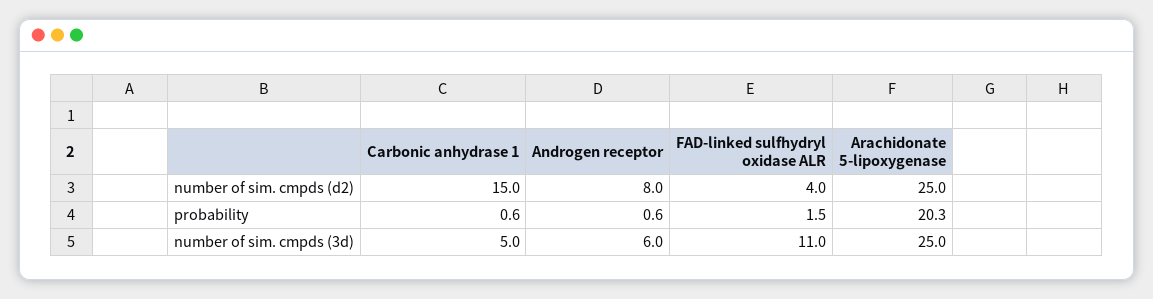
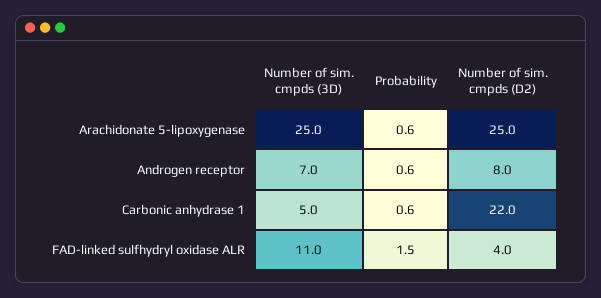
  {
    "Carbonic anhydrase 1": {
-     "number of sim. cmpds (d2)": 15,
+     "number of sim. cmpds (d2)": 22,
      "probability": 0.6,
      "number of sim. cmpds (3d)": 5
    },
    "Androgen receptor": {
      "number of sim. cmpds (d2)": 8,
      "probability": 0.6,
-     "number of sim. cmpds (3d)": 6
+     "number of sim. cmpds (3d)": 7
    },
    "FAD-linked sulfhydryl oxidase ALR": {
      "number of sim. cmpds (d2)": 4,
      "probability": 1.5,
      "number of sim. cmpds (3d)": 11
    },
    "Arachidonate 5-lipoxygenase": {
      "number of sim. cmpds (d2)": 25,
-     "probability": 20.3,
+     "probability": 0.6,
      "number of sim. cmpds (3d)": 25
    }
  }

